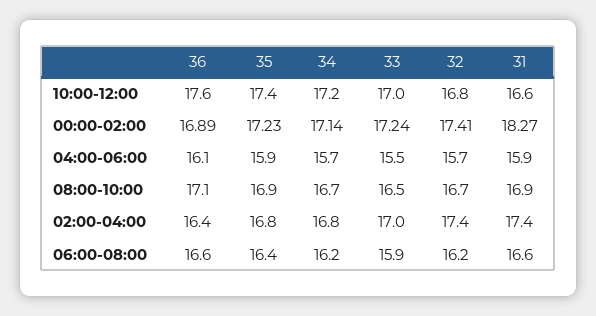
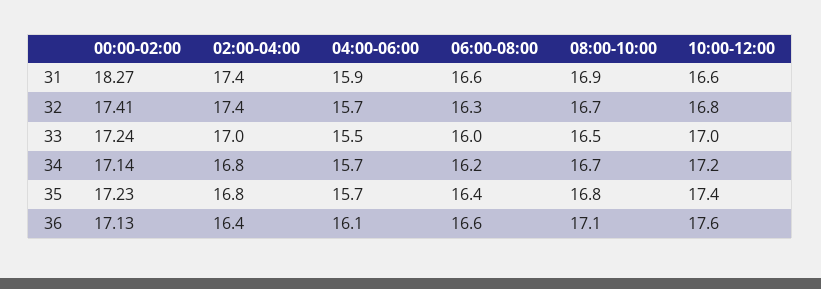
  {
    "36": {
      "10:00-12:00": 17.6,
-     "00:00-02:00": 16.89,
+     "00:00-02:00": 17.13,
      "04:00-06:00": 16.1,
      "08:00-10:00": 17.1,
      "02:00-04:00": 16.4,
      "06:00-08:00": 16.6
    },
    "35": {
      "10:00-12:00": 17.4,
      "00:00-02:00": 17.23,
-     "04:00-06:00": 15.9,
+     "04:00-06:00": 15.7,
-     "08:00-10:00": 16.9,
+     "08:00-10:00": 16.8,
      "02:00-04:00": 16.8,
      "06:00-08:00": 16.4
    },
    "34": {
      "10:00-12:00": 17.2,
      "00:00-02:00": 17.14,
      "04:00-06:00": 15.7,
      "08:00-10:00": 16.7,
      "02:00-04:00": 16.8,
      "06:00-08:00": 16.2
    },
    "33": {
      "10:00-12:00": 17,
      "00:00-02:00": 17.24,
      "04:00-06:00": 15.5,
      "08:00-10:00": 16.5,
      "02:00-04:00": 17,
-     "06:00-08:00": 15.9
+     "06:00-08:00": 16
    },
    "32": {
      "10:00-12:00": 16.8,
      "00:00-02:00": 17.41,
      "04:00-06:00": 15.7,
      "08:00-10:00": 16.7,
      "02:00-04:00": 17.4,
-     "06:00-08:00": 16.2
+     "06:00-08:00": 16.3
    },
    "31": {
      "10:00-12:00": 16.6,
      "00:00-02:00": 18.27,
      "04:00-06:00": 15.9,
      "08:00-10:00": 16.9,
      "02:00-04:00": 17.4,
      "06:00-08:00": 16.6
    }
  }

